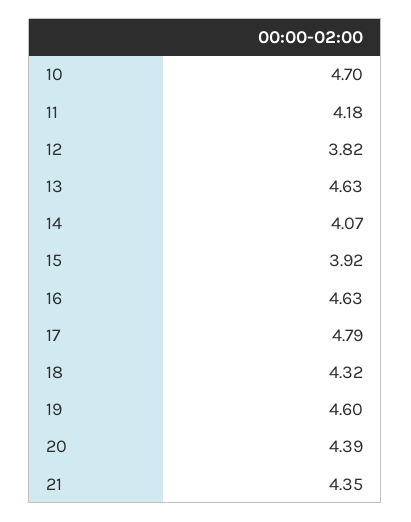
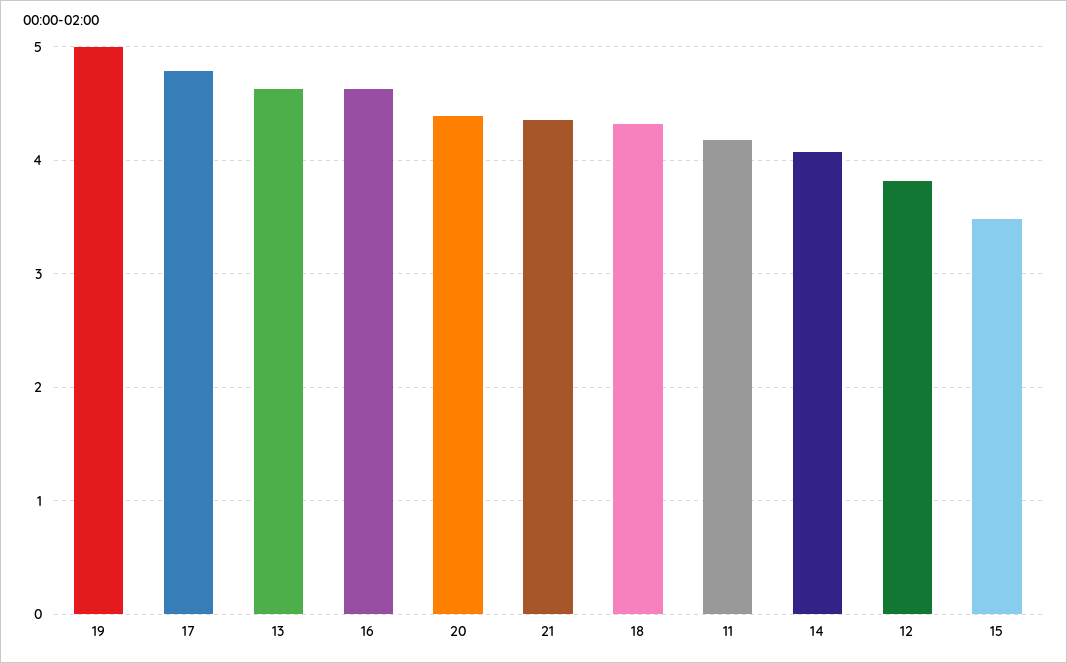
  {
-   "10": 4.7,
    "11": 4.18,
    "12": 3.82,
    "13": 4.63,
    "14": 4.07,
-   "15": 3.92,
+   "15": 3.5,
    "16": 4.63,
    "17": 4.79,
    "18": 4.32,
-   "19": 4.6,
+   "19": 5,
    "20": 4.39,
    "21": 4.35
  }

